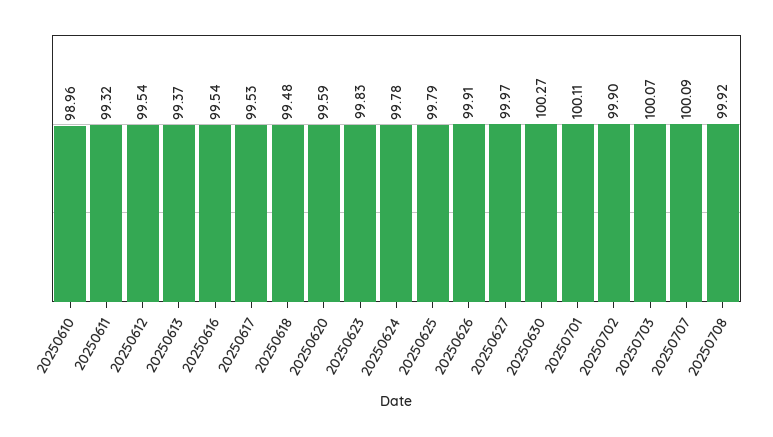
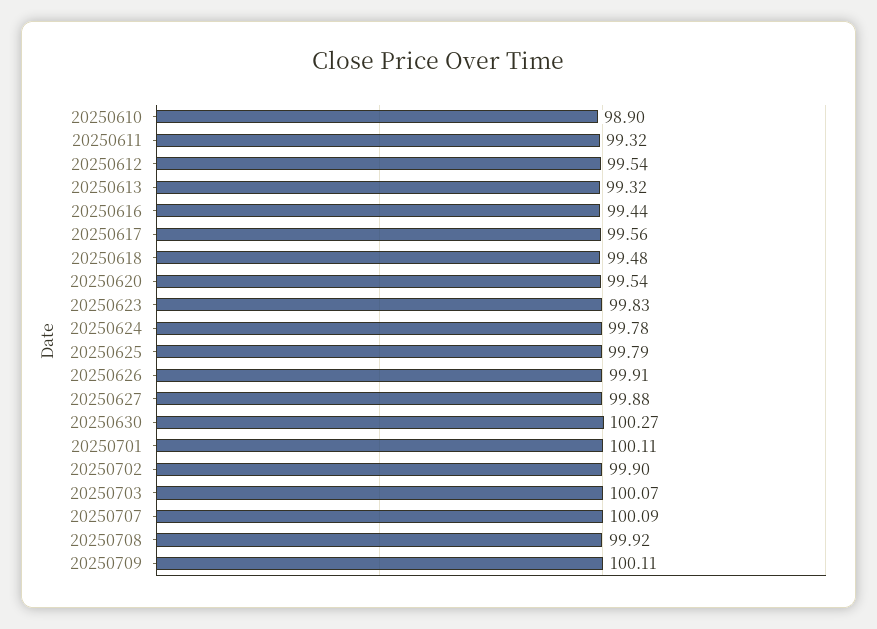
  {
-   "20250610": 98.96,
+   "20250610": 98.9,
    "20250611": 99.32,
    "20250612": 99.54,
-   "20250613": 99.37,
+   "20250613": 99.32,
-   "20250616": 99.54,
+   "20250616": 99.44,
-   "20250617": 99.53,
+   "20250617": 99.56,
    "20250618": 99.48,
-   "20250620": 99.59,
+   "20250620": 99.54,
    "20250623": 99.83,
    "20250624": 99.78,
    "20250625": 99.79,
    "20250626": 99.91,
-   "20250627": 99.97,
+   "20250627": 99.88,
    "20250630": 100.27,
    "20250701": 100.11,
    "20250702": 99.9,
    "20250703": 100.07,
    "20250707": 100.09,
-   "20250708": 99.92
+   "20250708": 99.92,
+   "20250709": 100.11
  }

